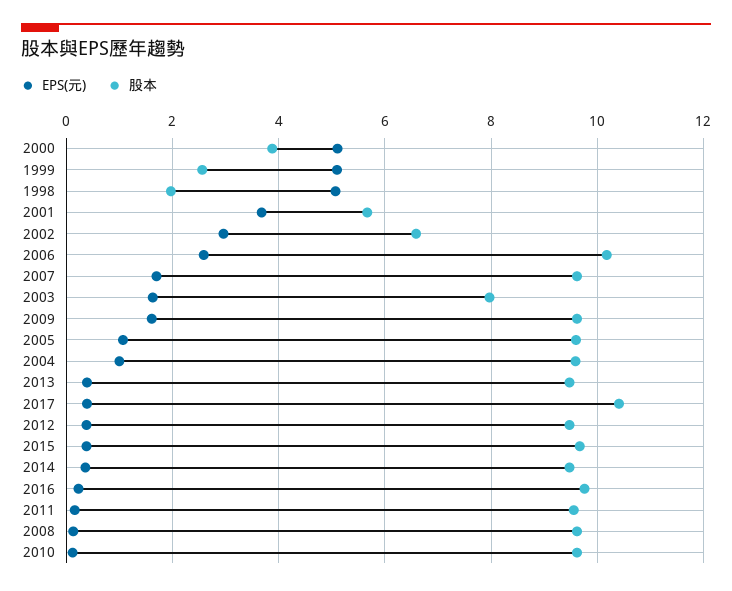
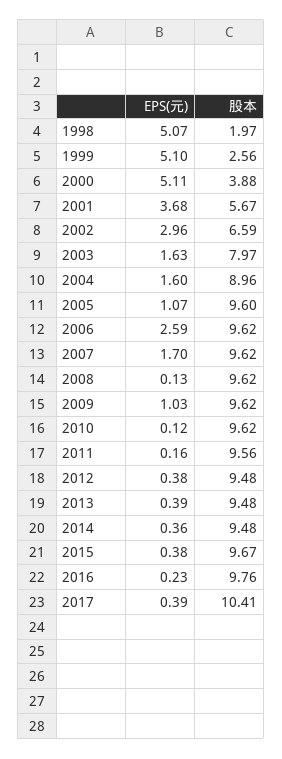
  {
    "EPS(元)": {
      "2000": 5.11,
      "1999": 5.1,
      "1998": 5.07,
      "2001": 3.68,
      "2002": 2.96,
      "2006": 2.59,
      "2007": 1.7,
      "2003": 1.63,
-     "2009": 1.6,
+     "2009": 1.03,
      "2005": 1.07,
-     "2004": 1,
+     "2004": 1.6,
      "2013": 0.39,
      "2017": 0.39,
      "2012": 0.38,
      "2015": 0.38,
      "2014": 0.36,
      "2016": 0.23,
      "2011": 0.16,
      "2008": 0.13,
      "2010": 0.12
    },
    "股本": {
      "2000": 3.88,
      "1999": 2.56,
      "1998": 1.97,
      "2001": 5.67,
      "2002": 6.59,
-     "2006": 10.2,
+     "2006": 9.62,
      "2007": 9.62,
      "2003": 7.97,
      "2009": 9.62,
      "2005": 9.6,
-     "2004": 9.6,
+     "2004": 8.96,
      "2013": 9.48,
      "2017": 10.41,
      "2012": 9.48,
      "2015": 9.67,
      "2014": 9.48,
      "2016": 9.76,
      "2011": 9.56,
      "2008": 9.62,
      "2010": 9.62
    }
  }

